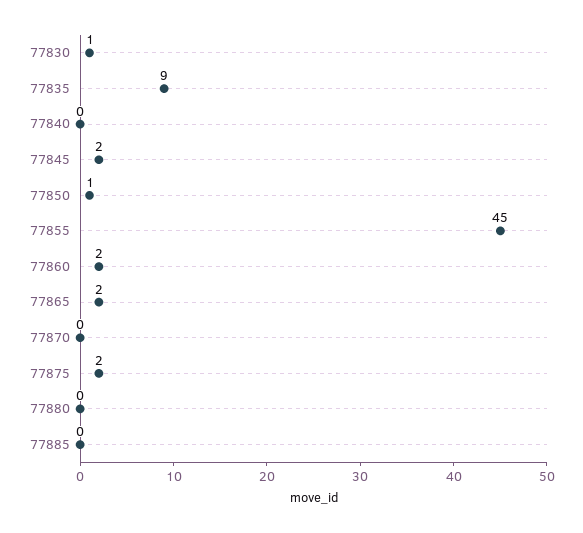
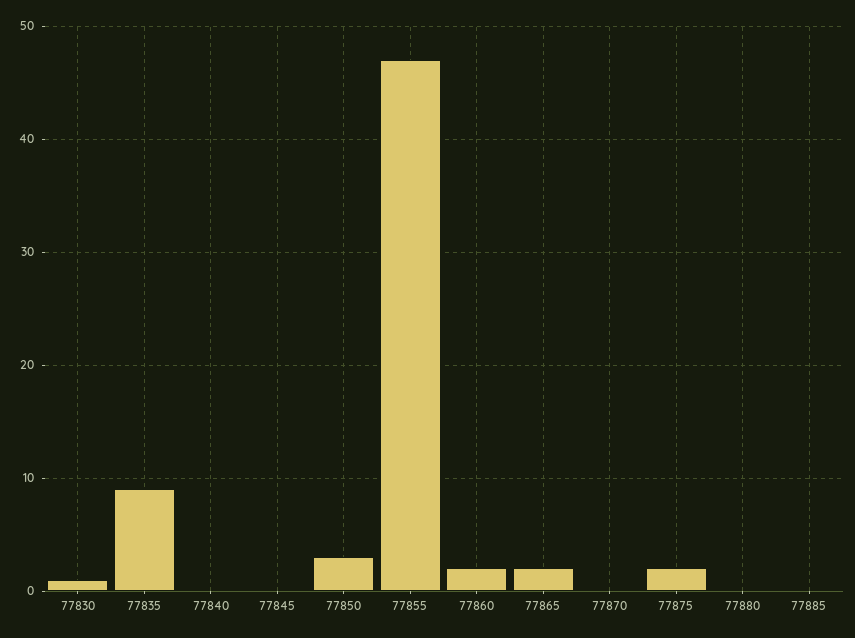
  {
    "77830": 1,
    "77835": 9,
    "77840": 0,
-   "77845": 2,
+   "77845": 0,
-   "77850": 1,
+   "77850": 3,
-   "77855": 45,
+   "77855": 47,
    "77860": 2,
    "77865": 2,
    "77870": 0,
    "77875": 2,
    "77880": 0,
    "77885": 0
  }

